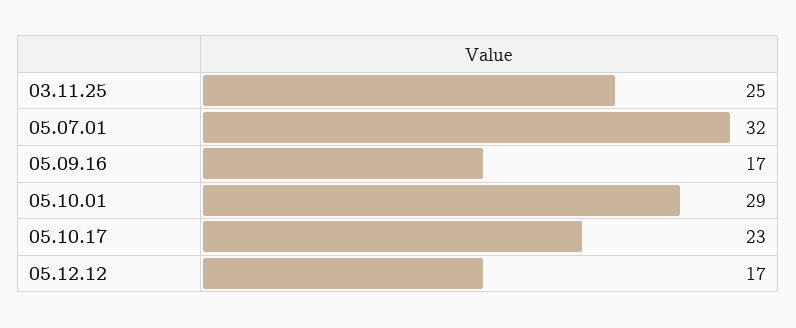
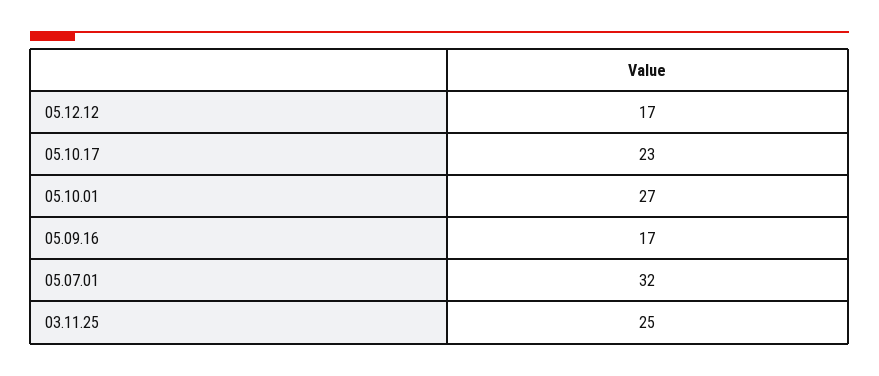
  {
    "03.11.25": 25,
    "05.07.01": 32,
    "05.09.16": 17,
-   "05.10.01": 29,
+   "05.10.01": 27,
    "05.10.17": 23,
    "05.12.12": 17
  }

